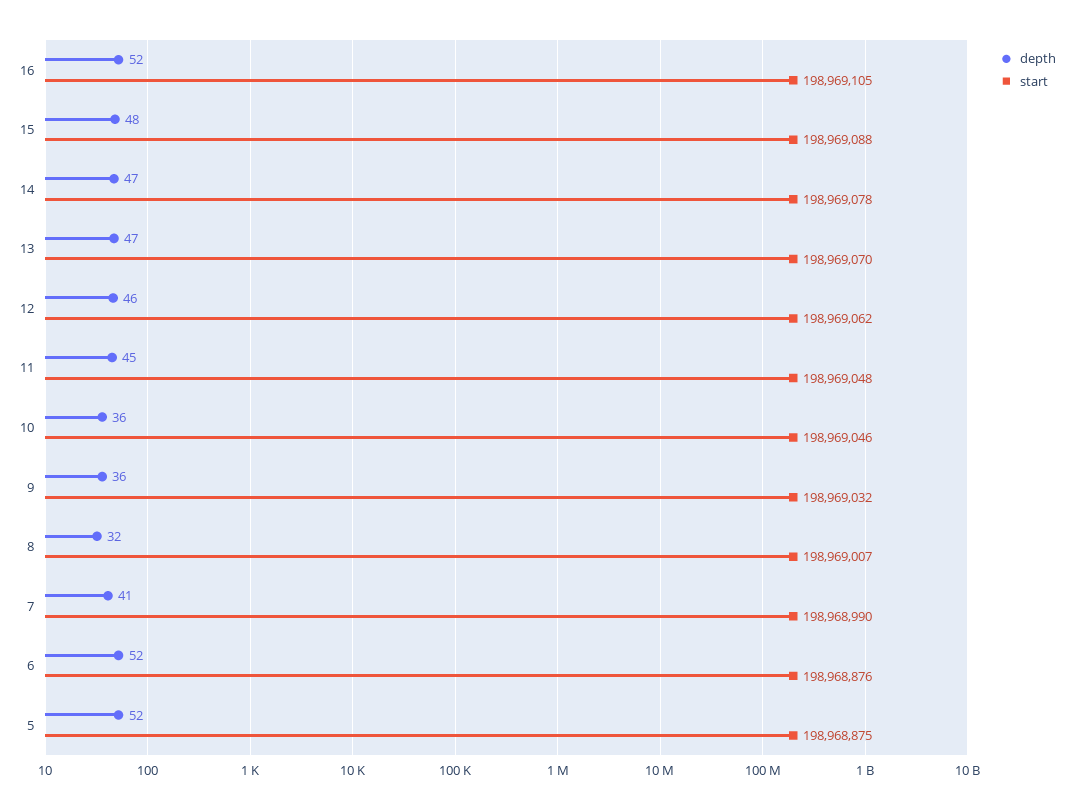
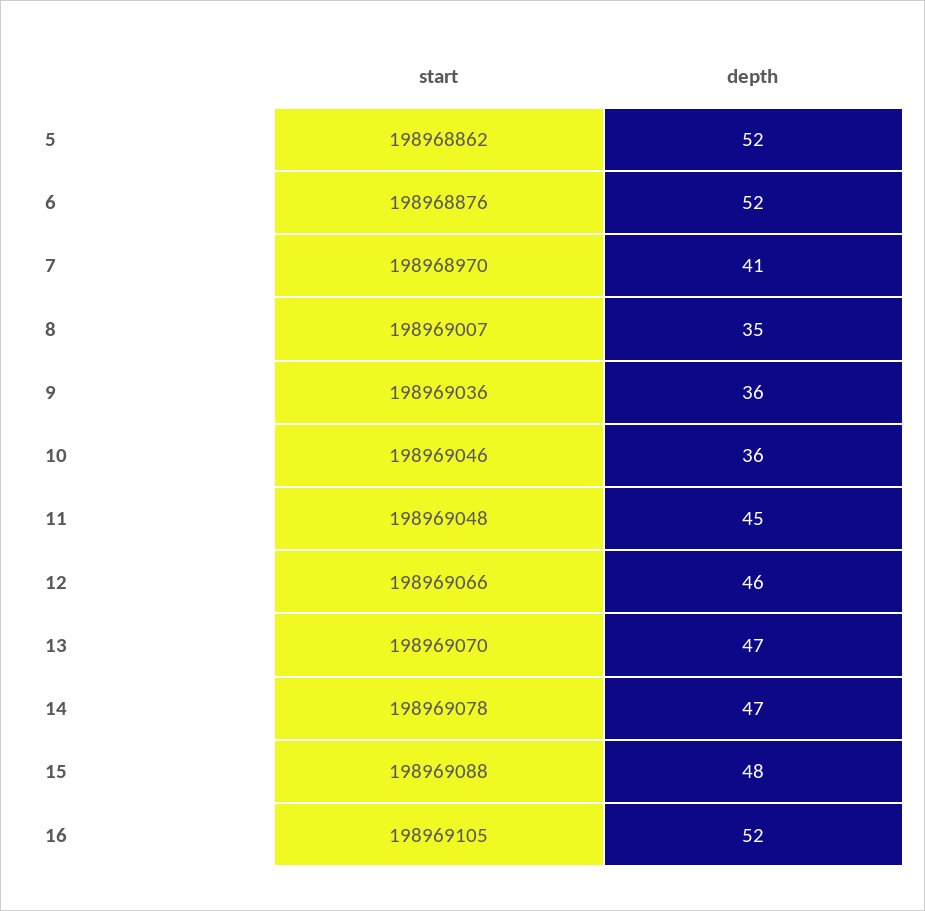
  {
    "depth": {
      "16": 52,
      "15": 48,
      "14": 47,
      "13": 47,
      "12": 46,
      "11": 45,
      "10": 36,
      "9": 36,
-     "8": 32,
+     "8": 35,
      "7": 41,
      "6": 52,
      "5": 52
    },
    "start": {
      "16": 198969105,
      "15": 198969088,
      "14": 198969078,
      "13": 198969070,
-     "12": 198969062,
+     "12": 198969066,
      "11": 198969048,
      "10": 198969046,
-     "9": 198969032,
+     "9": 198969036,
      "8": 198969007,
-     "7": 198968990,
+     "7": 198968970,
      "6": 198968876,
-     "5": 198968875
+     "5": 198968862
    }
  }

